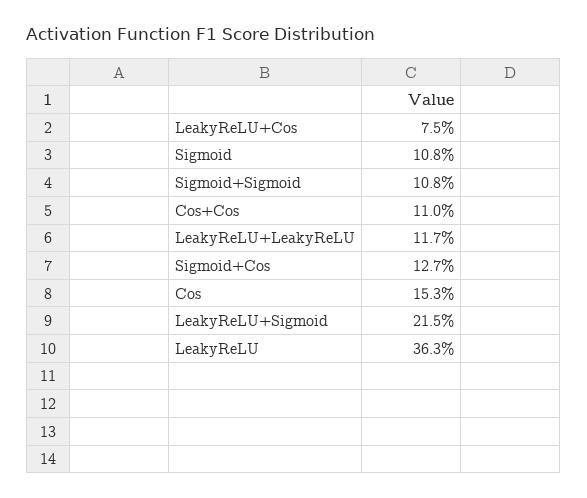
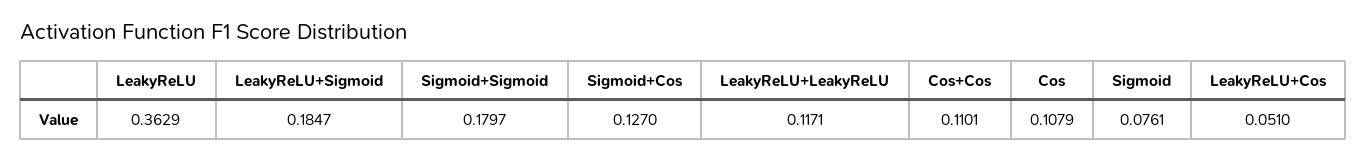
  {
-   "LeakyReLU+Cos": 0.075,
+   "LeakyReLU+Cos": 0.051,
-   "Sigmoid": 0.108,
+   "Sigmoid": 0.0761,
-   "Sigmoid+Sigmoid": 0.108,
+   "Sigmoid+Sigmoid": 0.1797,
    "Cos+Cos": 0.1101,
    "LeakyReLU+LeakyReLU": 0.1171,
    "Sigmoid+Cos": 0.127,
-   "Cos": 0.153,
+   "Cos": 0.1079,
-   "LeakyReLU+Sigmoid": 0.215,
+   "LeakyReLU+Sigmoid": 0.1847,
    "LeakyReLU": 0.3629
  }

